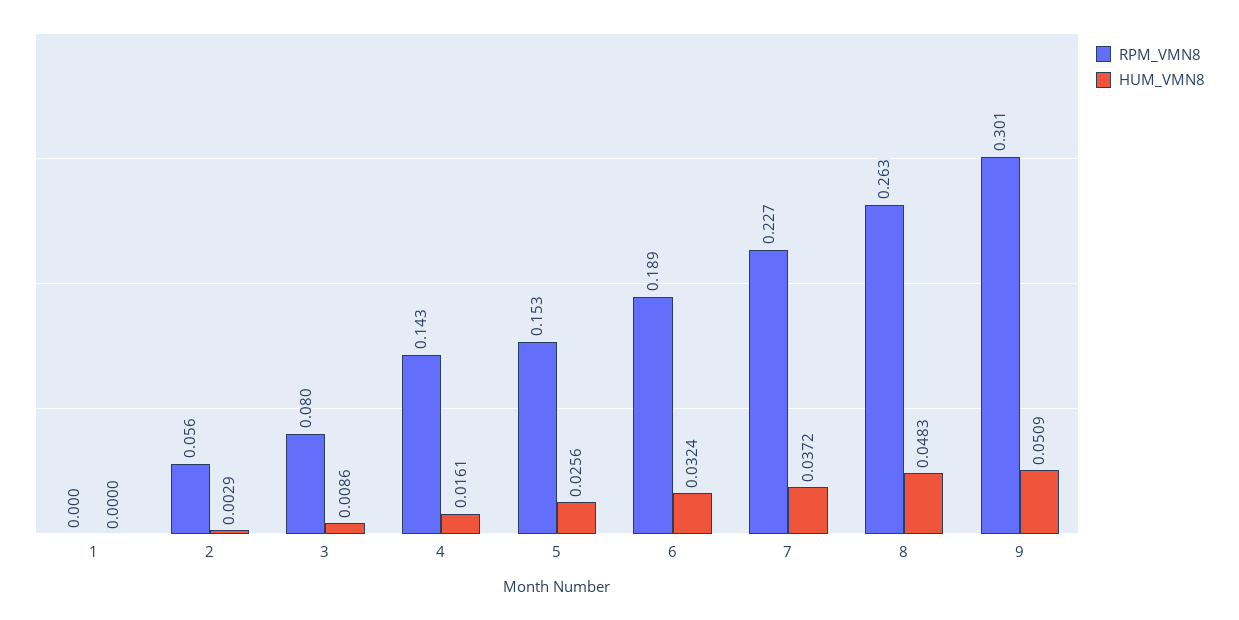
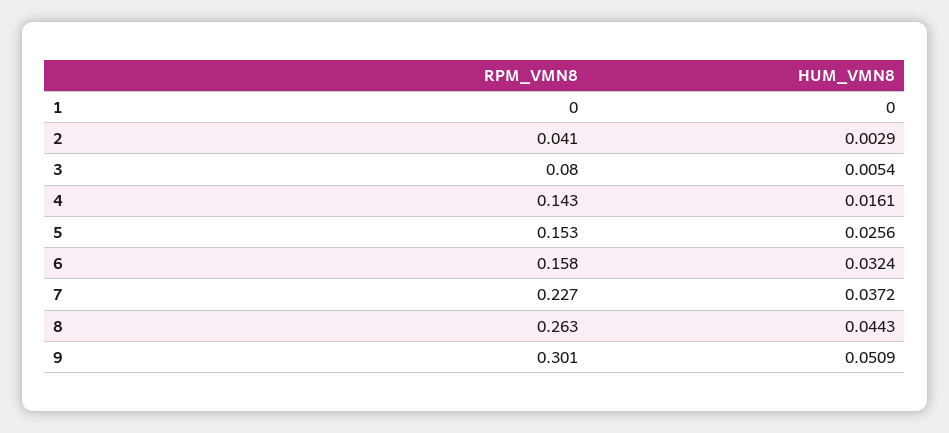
  {
    "RPM_VMN8": {
      "1": 0,
-     "2": 0.056,
+     "2": 0.041,
      "3": 0.08,
      "4": 0.143,
      "5": 0.153,
-     "6": 0.189,
+     "6": 0.158,
      "7": 0.227,
      "8": 0.263,
      "9": 0.301
    },
    "HUM_VMN8": {
      "1": 0,
      "2": 0.0029,
-     "3": 0.0086,
+     "3": 0.0054,
      "4": 0.0161,
      "5": 0.0256,
      "6": 0.0324,
      "7": 0.0372,
-     "8": 0.0483,
+     "8": 0.0443,
      "9": 0.0509
    }
  }

